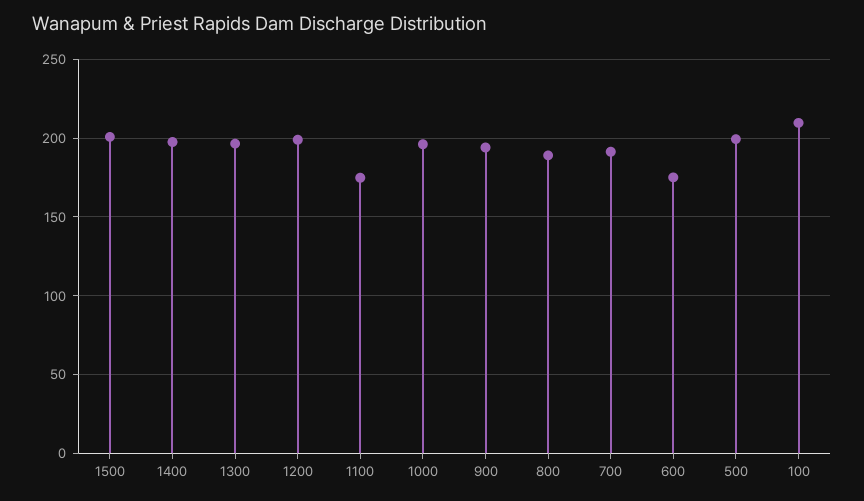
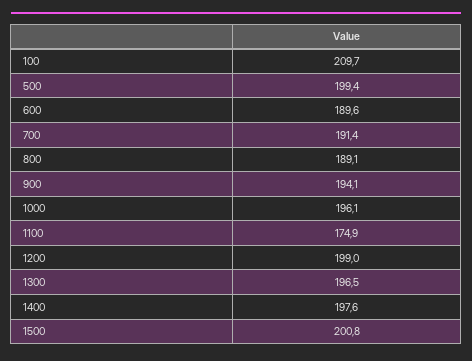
  {
    "1500": 200.8,
    "1400": 197.6,
    "1300": 196.5,
    "1200": 199,
    "1100": 174.9,
    "1000": 196.1,
    "900": 194.1,
    "800": 189.1,
    "700": 191.4,
-   "600": 175,
+   "600": 189.6,
    "500": 199.4,
    "100": 209.7
  }

